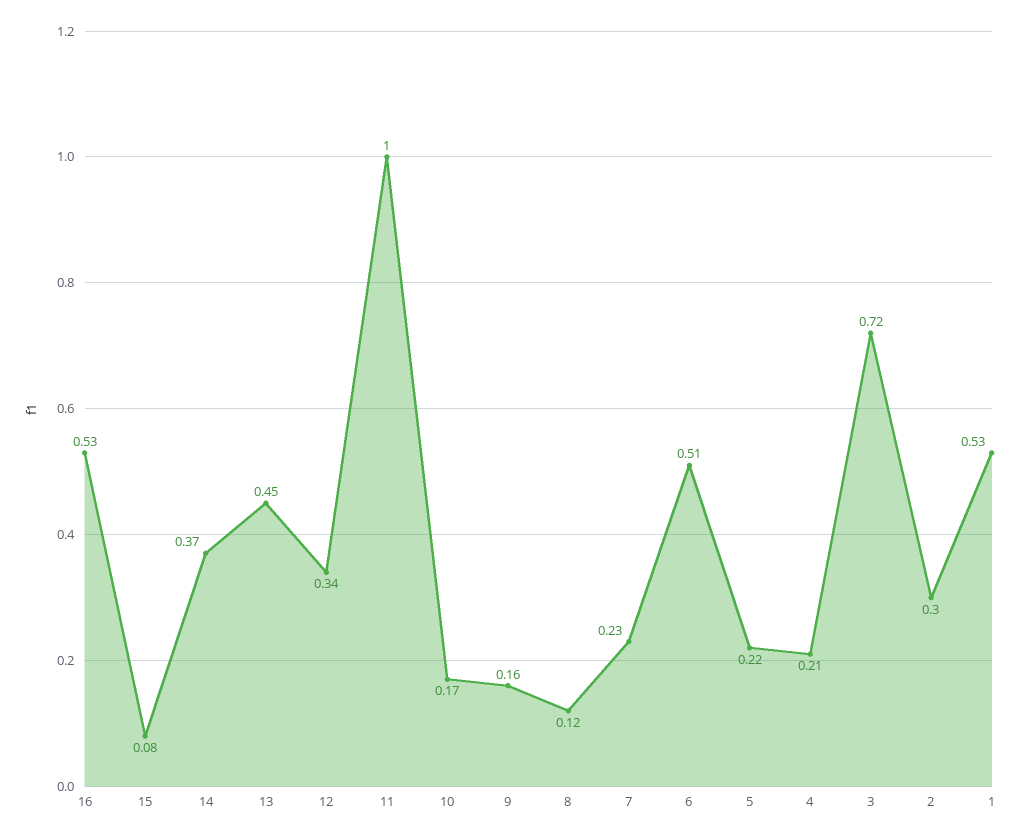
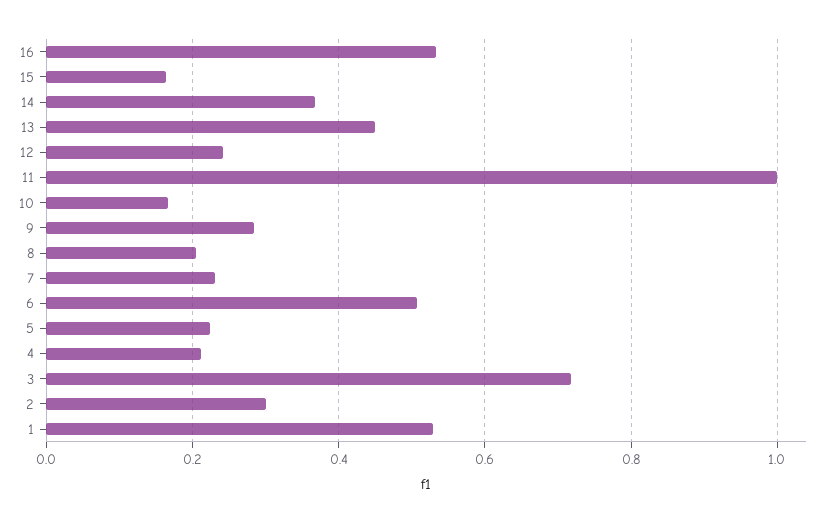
  {
    "16": 0.53,
-   "15": 0.08,
+   "15": 0.16,
    "14": 0.37,
    "13": 0.45,
-   "12": 0.34,
+   "12": 0.24,
    "11": 1,
    "10": 0.17,
-   "9": 0.16,
+   "9": 0.28,
-   "8": 0.12,
+   "8": 0.2,
    "7": 0.23,
    "6": 0.51,
    "5": 0.22,
    "4": 0.21,
    "3": 0.72,
    "2": 0.3,
    "1": 0.53
  }

